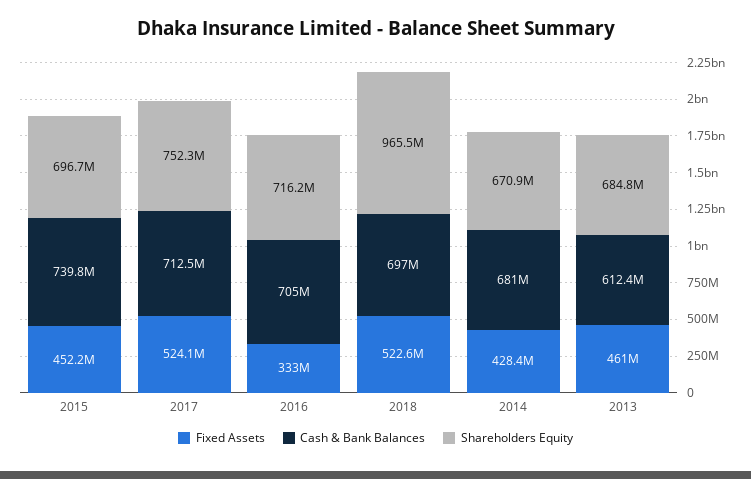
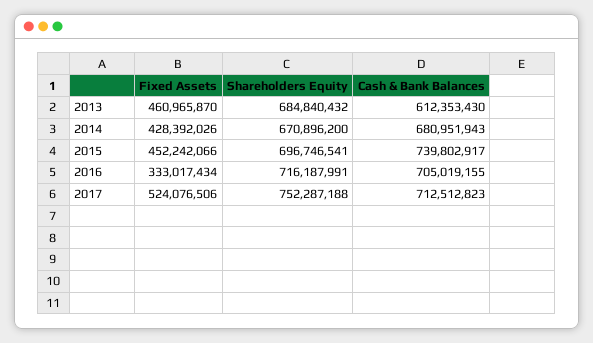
  {
    "Fixed Assets": {
      "2015": 452242066,
      "2017": 524076506,
      "2016": 333017434,
-     "2018": 522600000,
      "2014": 428392026,
      "2013": 460965870
    },
    "Cash & Bank Balances": {
      "2015": 739802917,
      "2017": 712512823,
      "2016": 705019155,
-     "2018": 697000000,
      "2014": 680951943,
      "2013": 612353430
    },
    "Shareholders Equity": {
      "2015": 696746541,
      "2017": 752287188,
      "2016": 716187991,
-     "2018": 965500000,
      "2014": 670896200,
      "2013": 684840432
    }
  }

